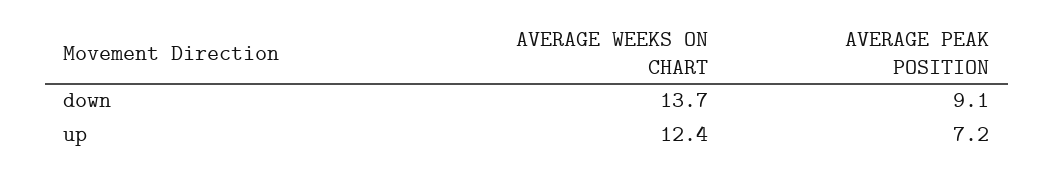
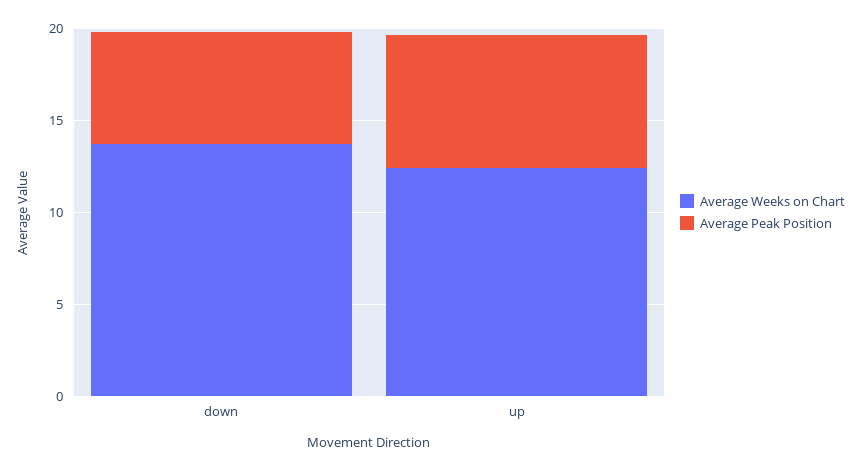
  {
    "AVERAGE WEEKS ON CHART": {
      "down": 13.7,
      "up": 12.4
    },
    "AVERAGE PEAK POSITION": {
-     "down": 9.1,
+     "down": 6,
      "up": 7.2
    }
  }

